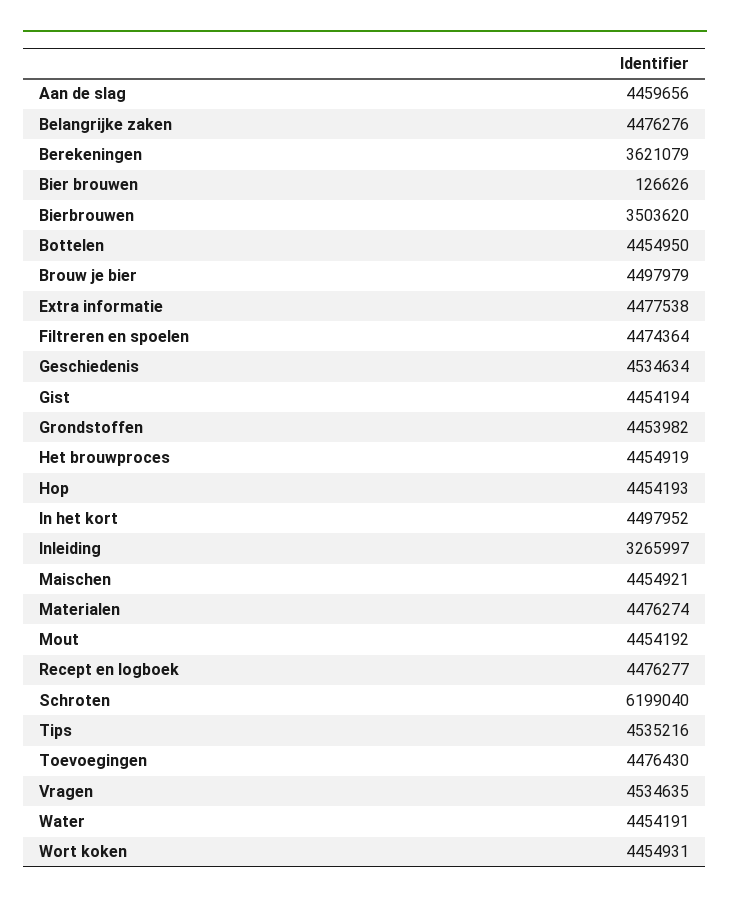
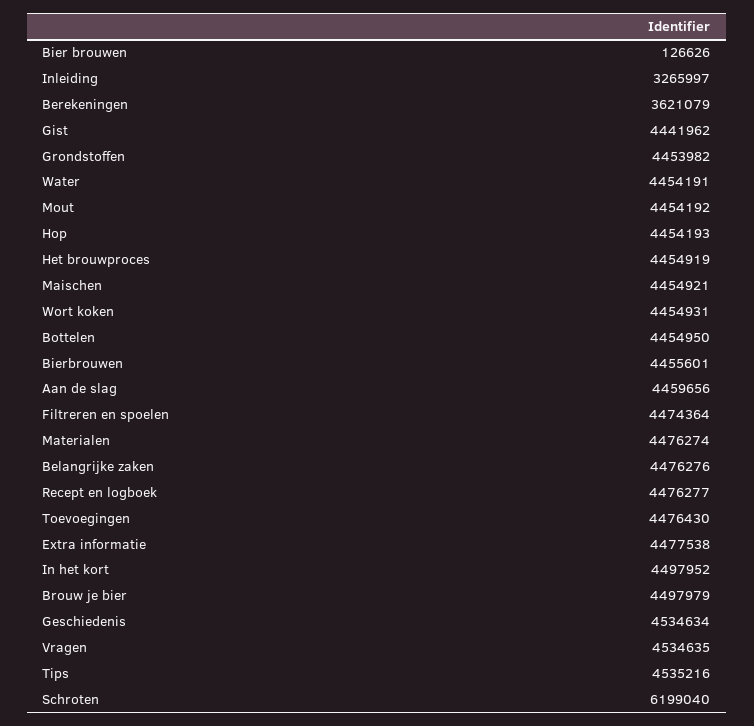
  {
    "Aan de slag": 4459656,
    "Belangrijke zaken": 4476276,
    "Berekeningen": 3621079,
    "Bier brouwen": 126626,
-   "Bierbrouwen": 3503620,
+   "Bierbrouwen": 4455601,
    "Bottelen": 4454950,
    "Brouw je bier": 4497979,
    "Extra informatie": 4477538,
    "Filtreren en spoelen": 4474364,
    "Geschiedenis": 4534634,
-   "Gist": 4454194,
+   "Gist": 4441962,
    "Grondstoffen": 4453982,
    "Het brouwproces": 4454919,
    "Hop": 4454193,
    "In het kort": 4497952,
    "Inleiding": 3265997,
    "Maischen": 4454921,
    "Materialen": 4476274,
    "Mout": 4454192,
    "Recept en logboek": 4476277,
    "Schroten": 6199040,
    "Tips": 4535216,
    "Toevoegingen": 4476430,
    "Vragen": 4534635,
    "Water": 4454191,
    "Wort koken": 4454931
  }

